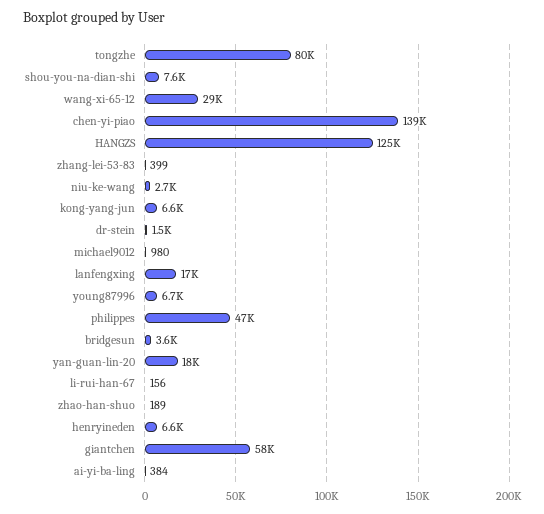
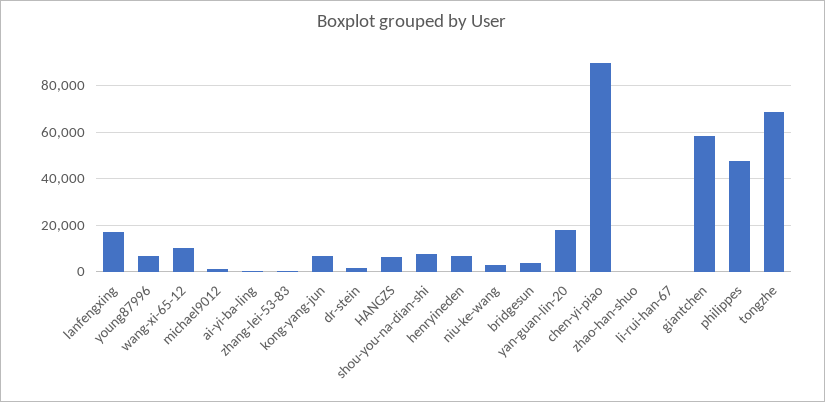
  {
-   "tongzhe": 80000,
+   "tongzhe": 70000,
    "shou-you-na-dian-shi": 7600,
-   "wang-xi-65-12": 29000,
+   "wang-xi-65-12": 10000,
-   "chen-yi-piao": 139000,
+   "chen-yi-piao": 90000,
-   "HANGZS": 125000,
+   "HANGZS": 5000,
    "zhang-lei-53-83": 399,
    "niu-ke-wang": 2700,
    "kong-yang-jun": 6600,
    "dr-stein": 1500,
    "michael9012": 980,
    "lanfengxing": 17000,
    "young87996": 6700,
    "philippes": 47000,
    "bridgesun": 3600,
    "yan-guan-lin-20": 18000,
    "li-rui-han-67": 156,
    "zhao-han-shuo": 189,
    "henryineden": 6600,
    "giantchen": 58000,
    "ai-yi-ba-ling": 384
  }

